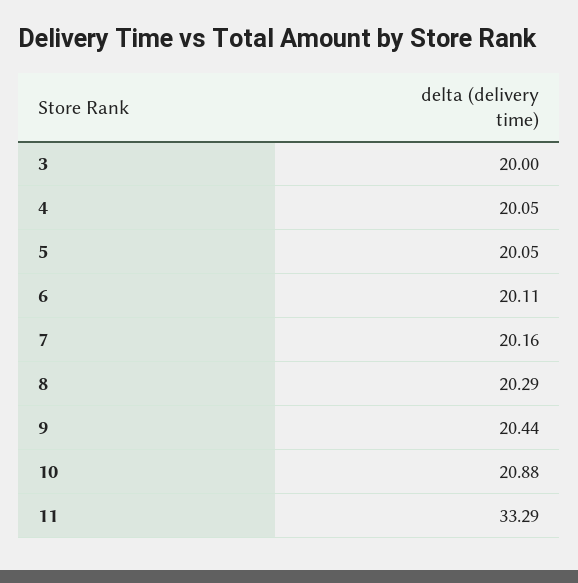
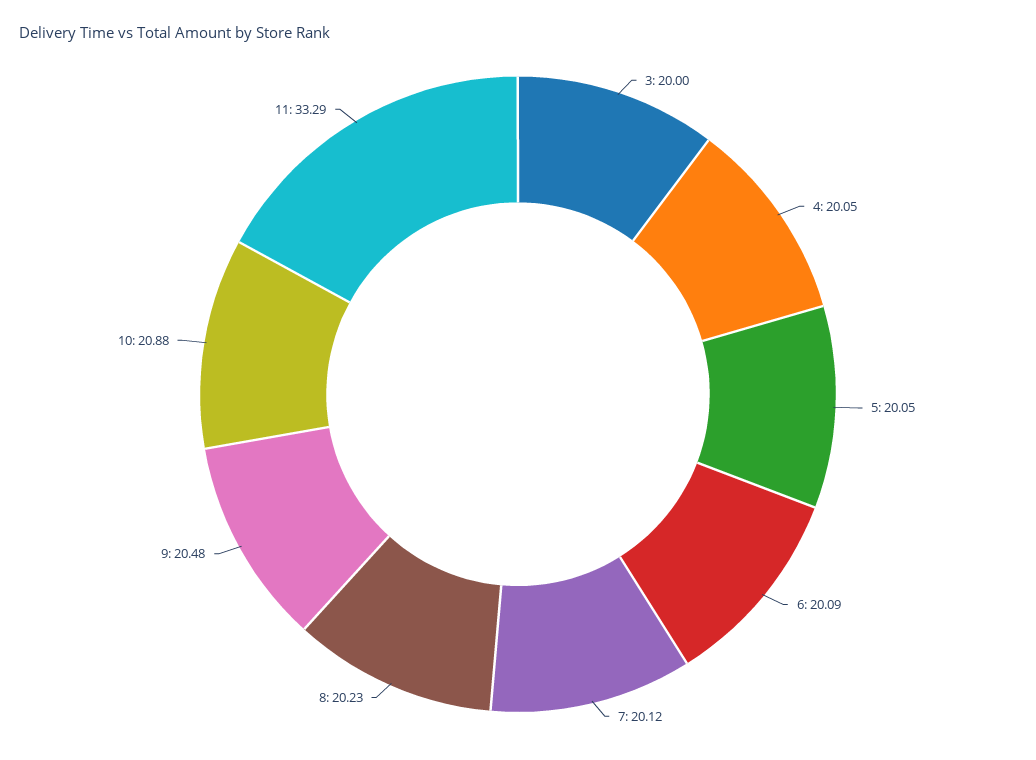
  {
    "3": 20,
    "4": 20.05,
    "5": 20.05,
-   "6": 20.11,
+   "6": 20.09,
-   "7": 20.16,
+   "7": 20.12,
-   "8": 20.29,
+   "8": 20.23,
-   "9": 20.44,
+   "9": 20.48,
    "10": 20.88,
    "11": 33.29
  }

